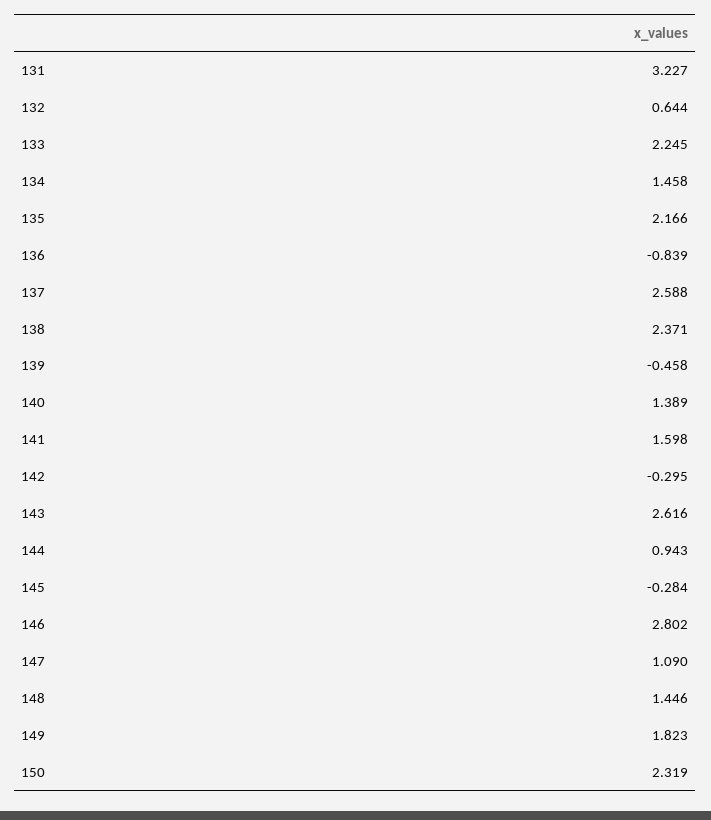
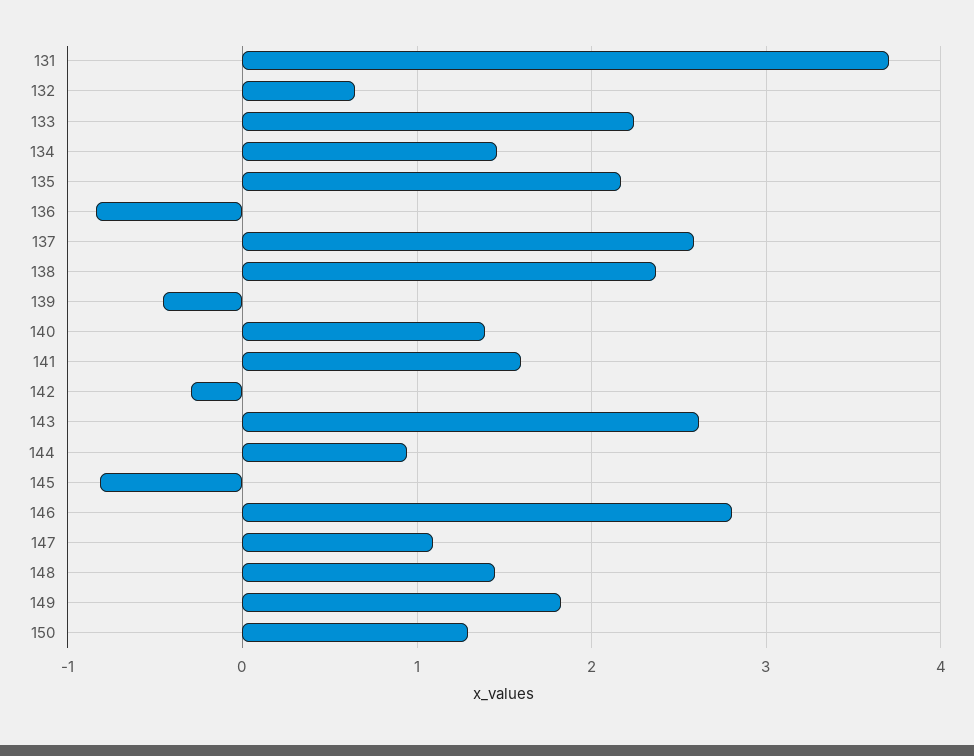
  {
-   "131": 3.227,
+   "131": 3.7,
    "132": 0.644,
    "133": 2.245,
    "134": 1.458,
    "135": 2.166,
    "136": -0.839,
    "137": 2.588,
    "138": 2.371,
    "139": -0.458,
    "140": 1.389,
    "141": 1.598,
    "142": -0.295,
    "143": 2.616,
    "144": 0.943,
-   "145": -0.284,
+   "145": -0.8,
    "146": 2.802,
    "147": 1.09,
    "148": 1.446,
    "149": 1.823,
-   "150": 2.319
+   "150": 1.3
  }

